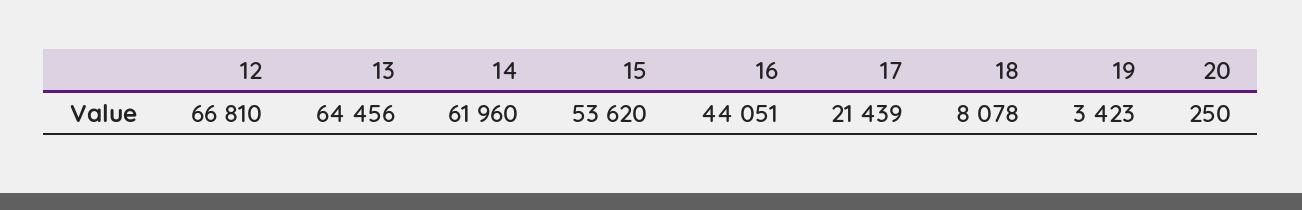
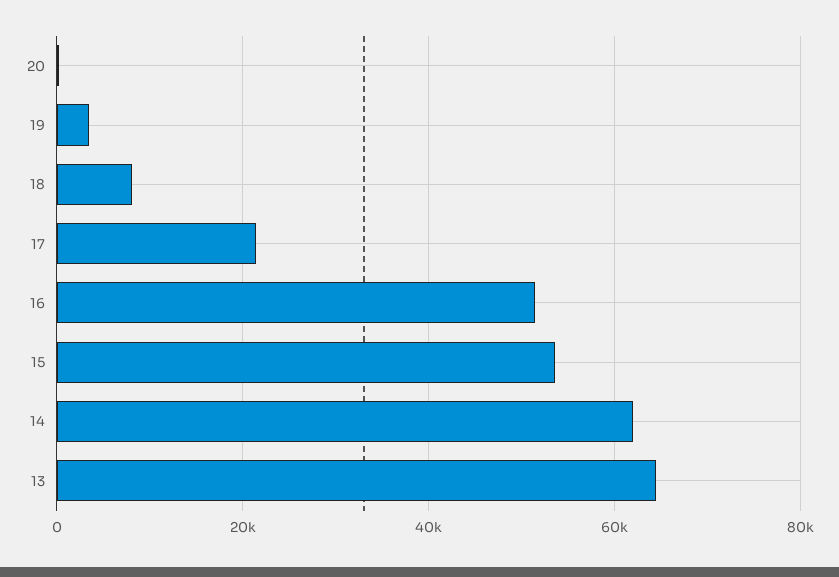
  {
-   "12": 66810,
    "13": 64456,
    "14": 61960,
    "15": 53620,
-   "16": 44051,
+   "16": 52000,
    "17": 21439,
    "18": 8078,
    "19": 3423,
    "20": 250
  }

